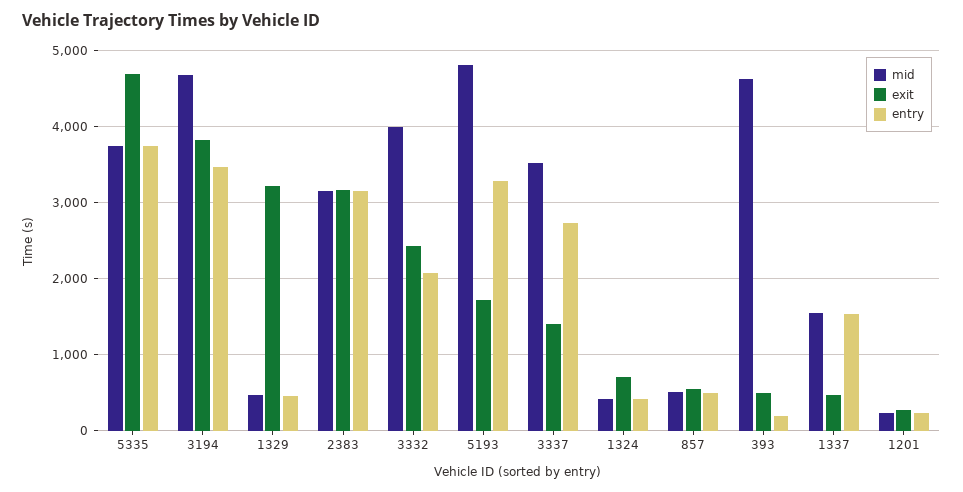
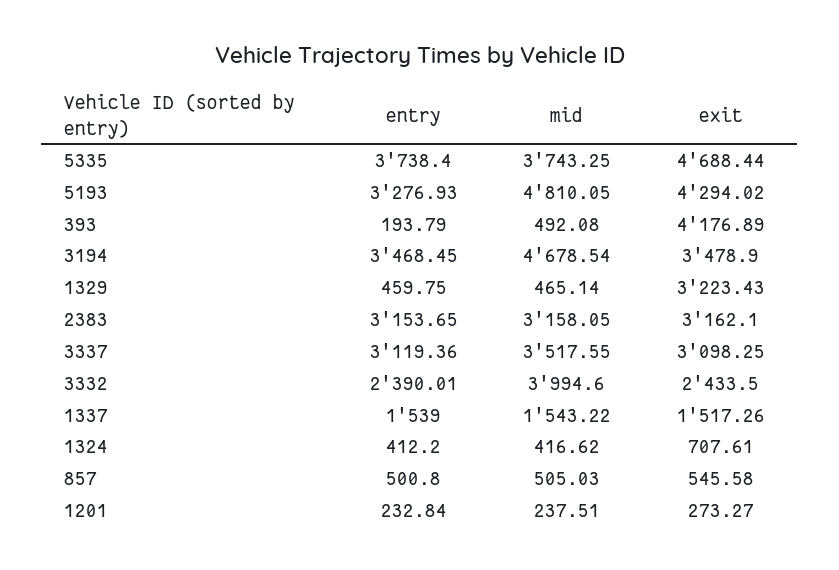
  {
    "mid": {
      "5335": 3743.25,
      "3194": 4678.54,
      "1329": 465.14,
      "2383": 3158.05,
      "3332": 3994.6,
      "5193": 4810.05,
      "3337": 3517.55,
      "1324": 416.62,
      "857": 505.03,
-     "393": 4600,
+     "393": 492.08,
      "1337": 1543.22,
      "1201": 237.51
    },
    "exit": {
      "5335": 4688.44,
-     "3194": 3800,
+     "3194": 3478.9,
      "1329": 3223.43,
      "2383": 3162.1,
      "3332": 2433.5,
-     "5193": 1700,
+     "5193": 4294.02,
-     "3337": 1400,
+     "3337": 3098.25,
      "1324": 707.61,
      "857": 545.58,
-     "393": 500,
+     "393": 4176.89,
-     "1337": 500,
+     "1337": 1517.26,
      "1201": 273.27
    },
    "entry": {
      "5335": 3738.4,
      "3194": 3468.45,
      "1329": 459.75,
      "2383": 3153.65,
-     "3332": 2100,
+     "3332": 2390.01,
      "5193": 3276.93,
-     "3337": 2700,
+     "3337": 3119.36,
      "1324": 412.2,
      "857": 500.8,
      "393": 193.79,
      "1337": 1539,
      "1201": 232.84
    }
  }

